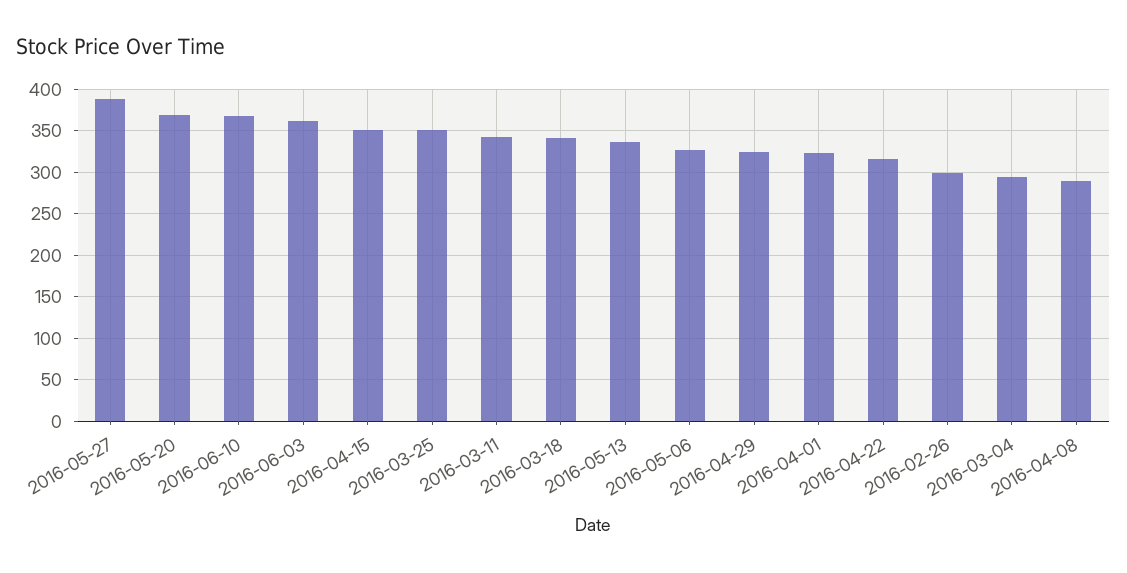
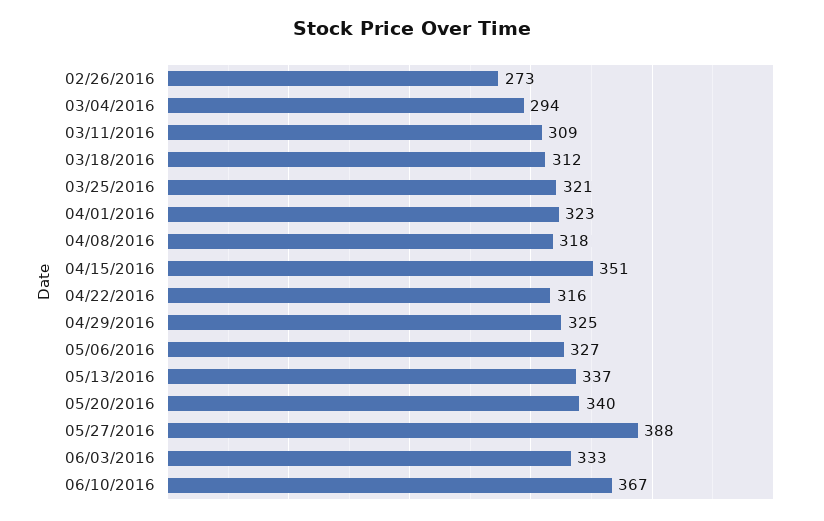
  {
    "2016-05-27": 388,
-   "2016-05-20": 370,
+   "2016-05-20": 340,
    "2016-06-10": 367,
-   "2016-06-03": 360,
+   "2016-06-03": 333,
    "2016-04-15": 351,
-   "2016-03-25": 350,
+   "2016-03-25": 321,
-   "2016-03-11": 340,
+   "2016-03-11": 309,
-   "2016-03-18": 340,
+   "2016-03-18": 312,
    "2016-05-13": 337,
    "2016-05-06": 327,
    "2016-04-29": 325,
    "2016-04-01": 323,
    "2016-04-22": 316,
-   "2016-02-26": 300,
+   "2016-02-26": 273,
    "2016-03-04": 294,
-   "2016-04-08": 290
+   "2016-04-08": 318
  }

